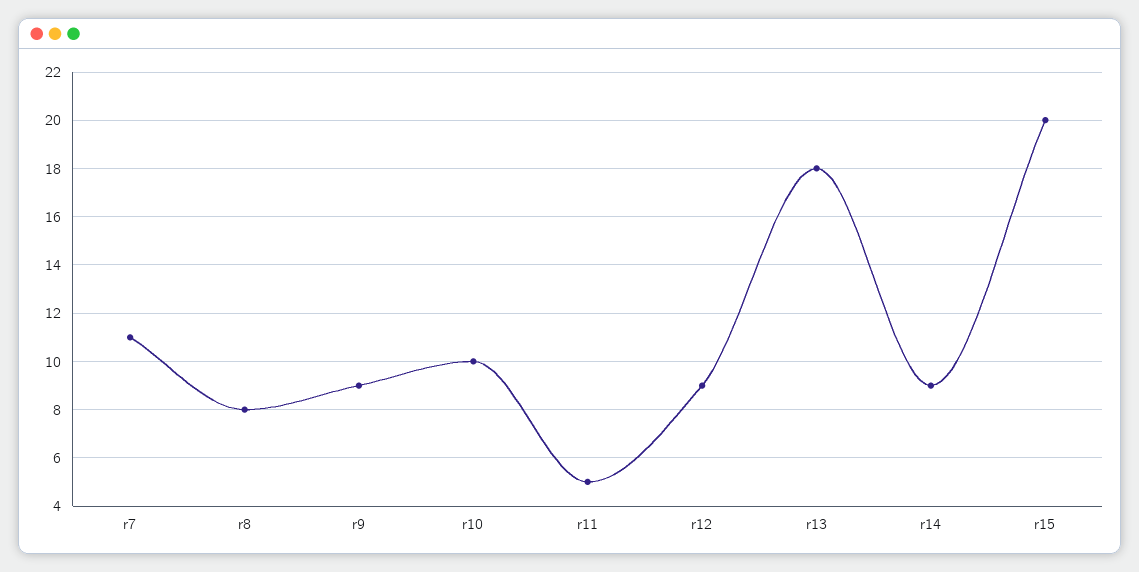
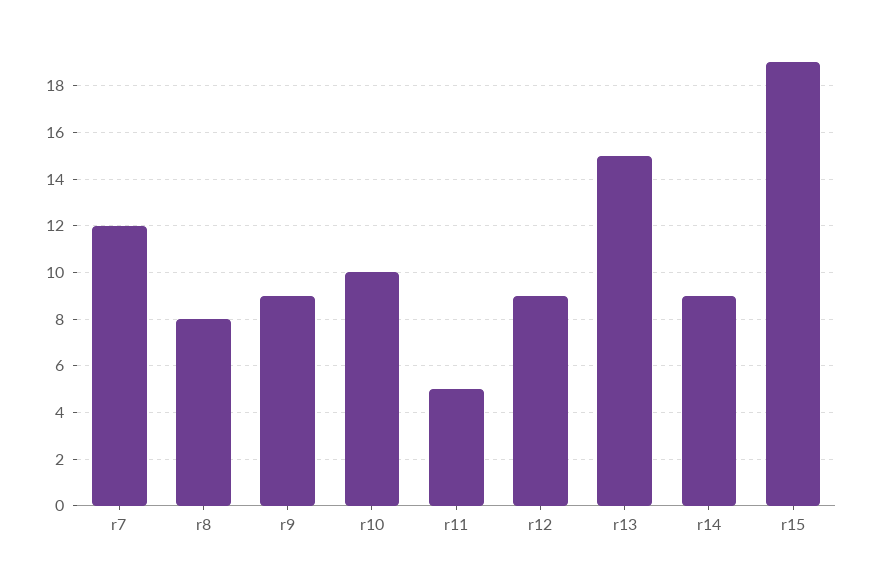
  {
-   "r7": 11,
+   "r7": 12,
    "r8": 8,
    "r9": 9,
    "r10": 10,
    "r11": 5,
    "r12": 9,
-   "r13": 18,
+   "r13": 15,
    "r14": 9,
-   "r15": 20
+   "r15": 19
  }

